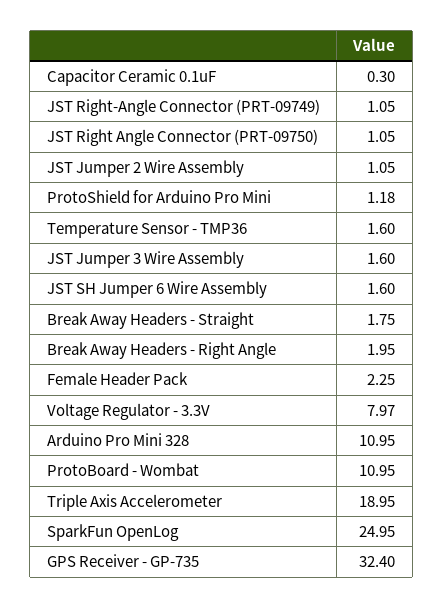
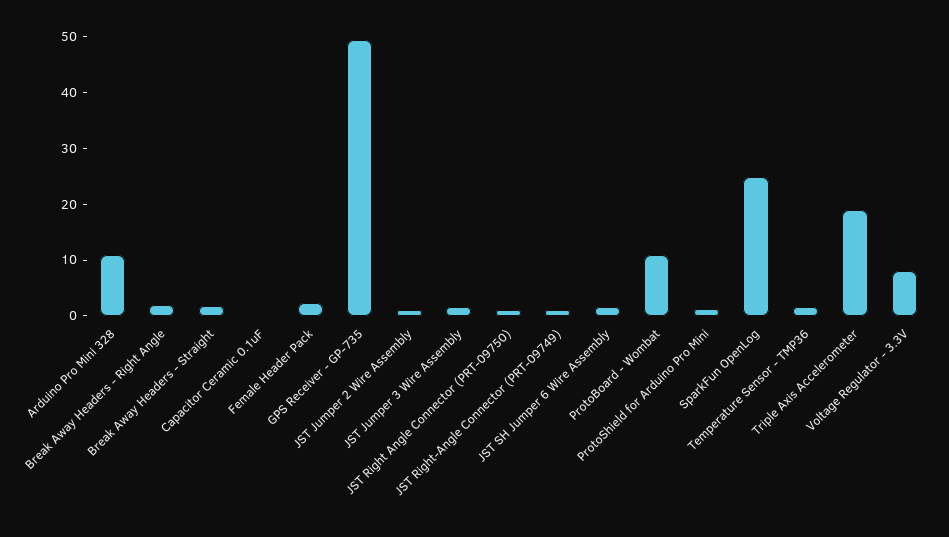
  {
    "Capacitor Ceramic 0.1uF": 0.3,
    "JST Right-Angle Connector (PRT-09749)": 1.05,
    "JST Right Angle Connector (PRT-09750)": 1.05,
    "JST Jumper 2 Wire Assembly": 1.05,
    "ProtoShield for Arduino Pro Mini": 1.18,
    "Temperature Sensor - TMP36": 1.6,
    "JST Jumper 3 Wire Assembly": 1.6,
    "JST SH Jumper 6 Wire Assembly": 1.6,
    "Break Away Headers - Straight": 1.75,
    "Break Away Headers - Right Angle": 1.95,
    "Female Header Pack": 2.25,
    "Voltage Regulator - 3.3V": 7.97,
    "Arduino Pro Mini 328": 10.95,
    "ProtoBoard - Wombat": 10.95,
    "Triple Axis Accelerometer": 18.95,
    "SparkFun OpenLog": 24.95,
-   "GPS Receiver - GP-735": 32.4
+   "GPS Receiver - GP-735": 50
  }

